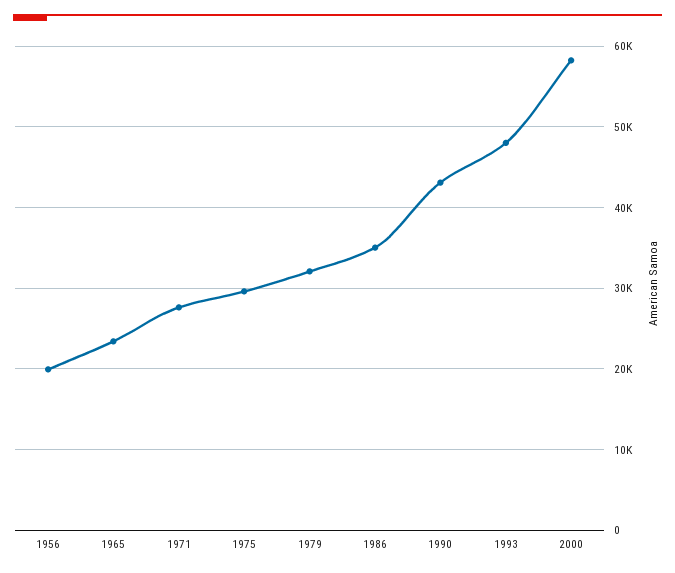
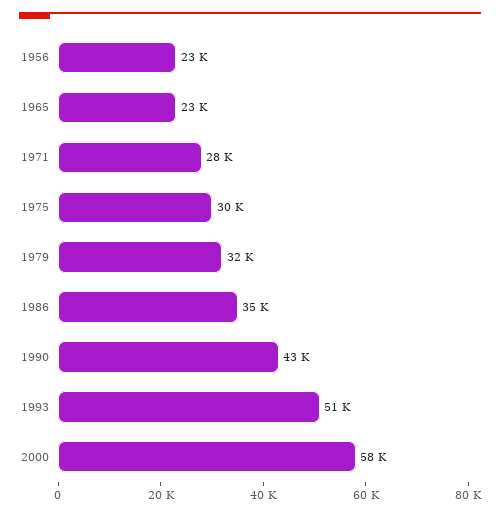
  {
-   "1956": 20000,
+   "1956": 23000,
    "1965": 23000,
    "1971": 28000,
    "1975": 30000,
    "1979": 32000,
    "1986": 35000,
    "1990": 43000,
-   "1993": 48000,
+   "1993": 51000,
    "2000": 58000
  }

